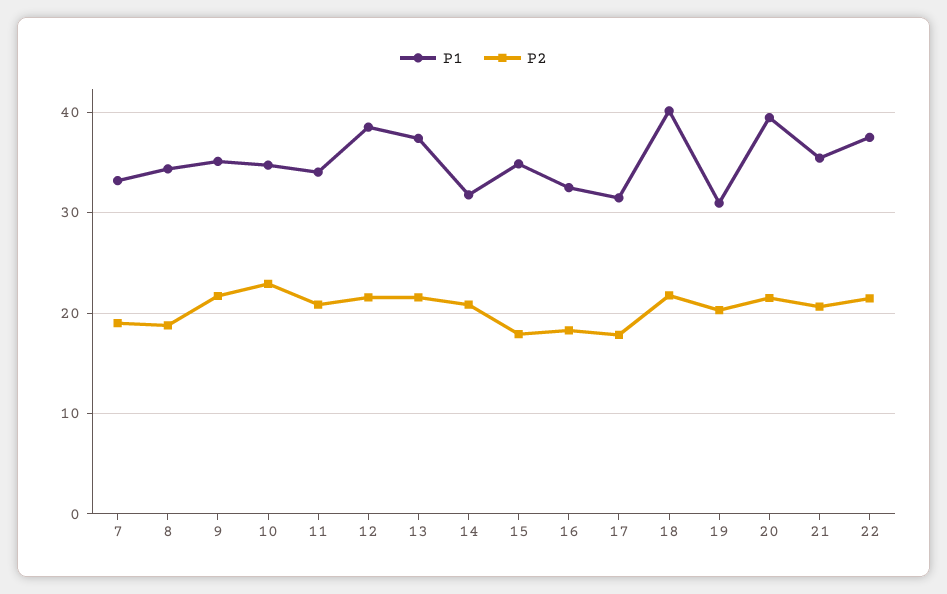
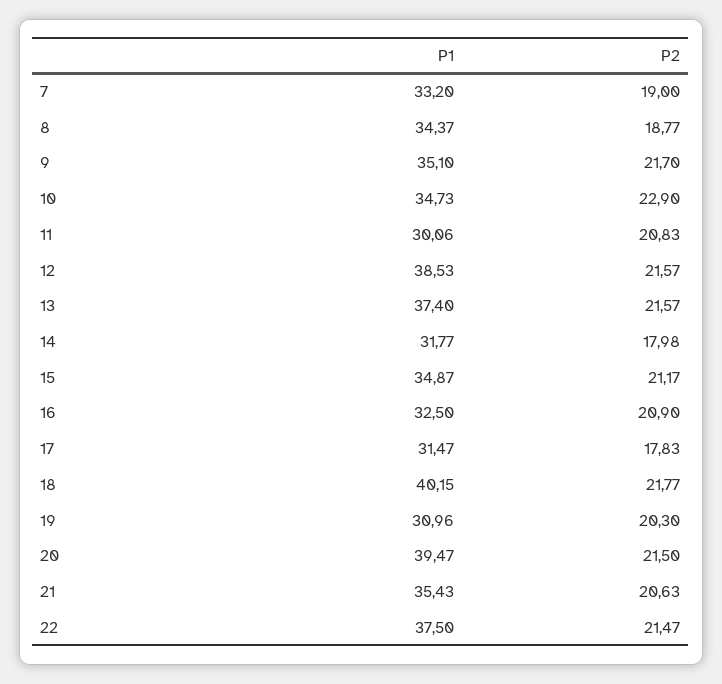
  {
    "P1": {
      "7": 33.2,
      "8": 34.37,
      "9": 35.1,
      "10": 34.73,
-     "11": 34,
+     "11": 30.06,
      "12": 38.53,
      "13": 37.4,
      "14": 31.77,
      "15": 34.87,
      "16": 32.5,
      "17": 31.47,
      "18": 40.15,
      "19": 30.96,
      "20": 39.47,
      "21": 35.43,
      "22": 37.5
    },
    "P2": {
      "7": 19,
      "8": 18.77,
      "9": 21.7,
      "10": 22.9,
      "11": 20.83,
      "12": 21.57,
      "13": 21.57,
-     "14": 21,
+     "14": 17.98,
-     "15": 18,
+     "15": 21.17,
-     "16": 18,
+     "16": 20.9,
      "17": 17.83,
      "18": 21.77,
      "19": 20.3,
      "20": 21.5,
      "21": 20.63,
      "22": 21.47
    }
  }

